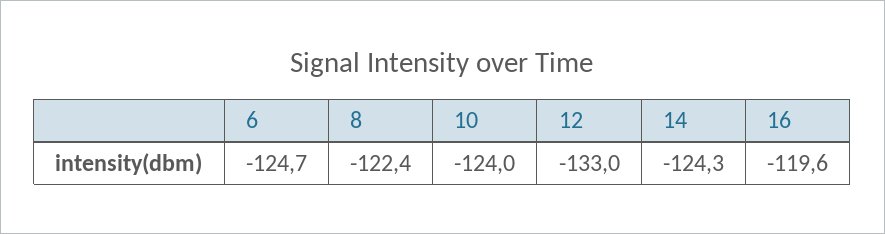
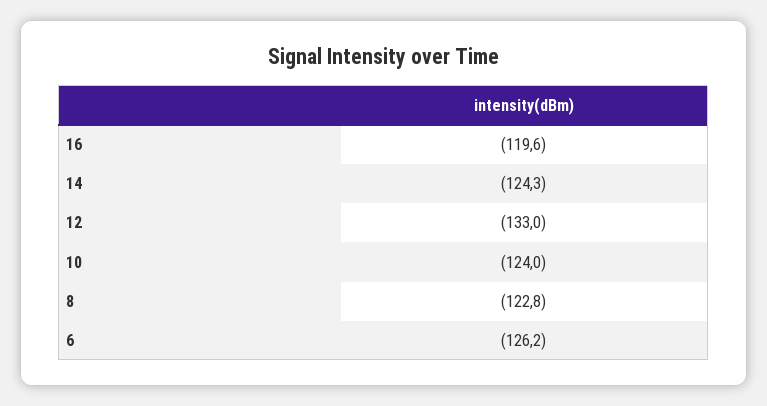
  {
-   "6": -124.7,
+   "6": -126.2,
-   "8": -122.4,
+   "8": -122.8,
    "10": -124,
    "12": -133,
    "14": -124.3,
    "16": -119.6
  }

